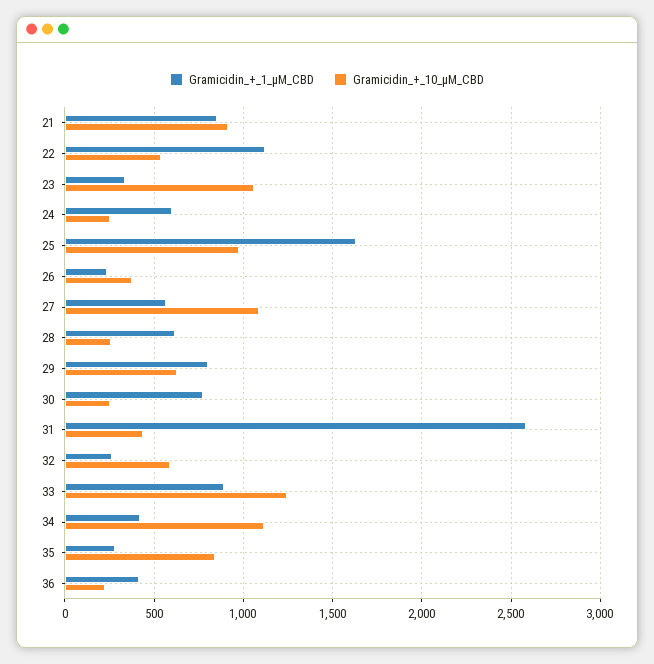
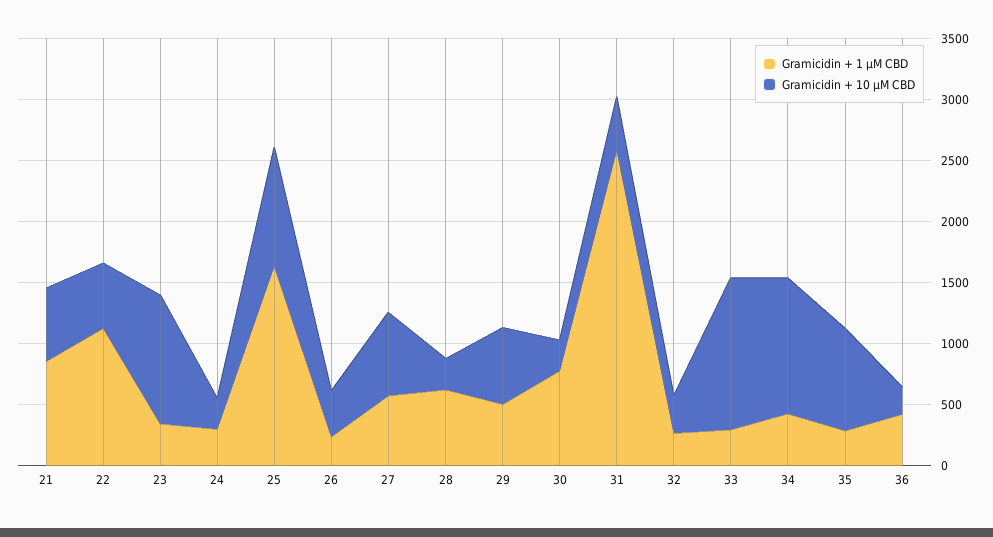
  {
    "Gramicidin_+_1_μM_CBD": {
      "21": 850,
      "22": 1100,
      "23": 350,
-     "24": 600,
+     "24": 300,
      "25": 1650,
      "26": 250,
      "27": 550,
      "28": 600,
-     "29": 800,
+     "29": 500,
      "30": 800,
      "31": 2600,
      "32": 250,
-     "33": 900,
+     "33": 300,
      "34": 400,
      "35": 300,
      "36": 400
    },
    "Gramicidin_+_10_μM_CBD": {
-     "21": 900,
+     "21": 600,
      "22": 550,
      "23": 1050,
      "24": 250,
      "25": 1000,
      "26": 400,
-     "27": 1100,
+     "27": 700,
      "28": 250,
      "29": 650,
      "30": 250,
      "31": 450,
-     "32": 600,
+     "32": 300,
      "33": 1250,
      "34": 1100,
      "35": 850,
      "36": 250
    }
  }

